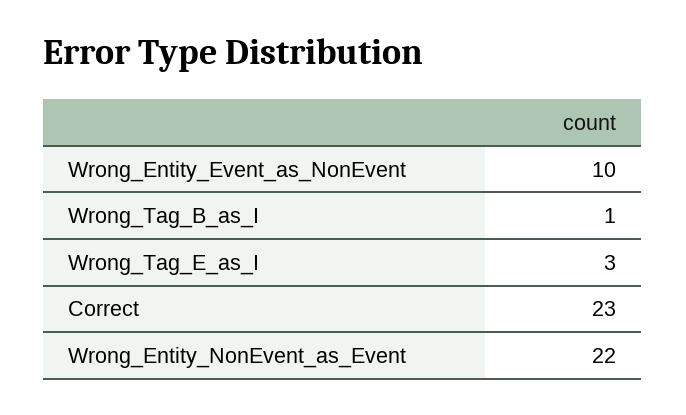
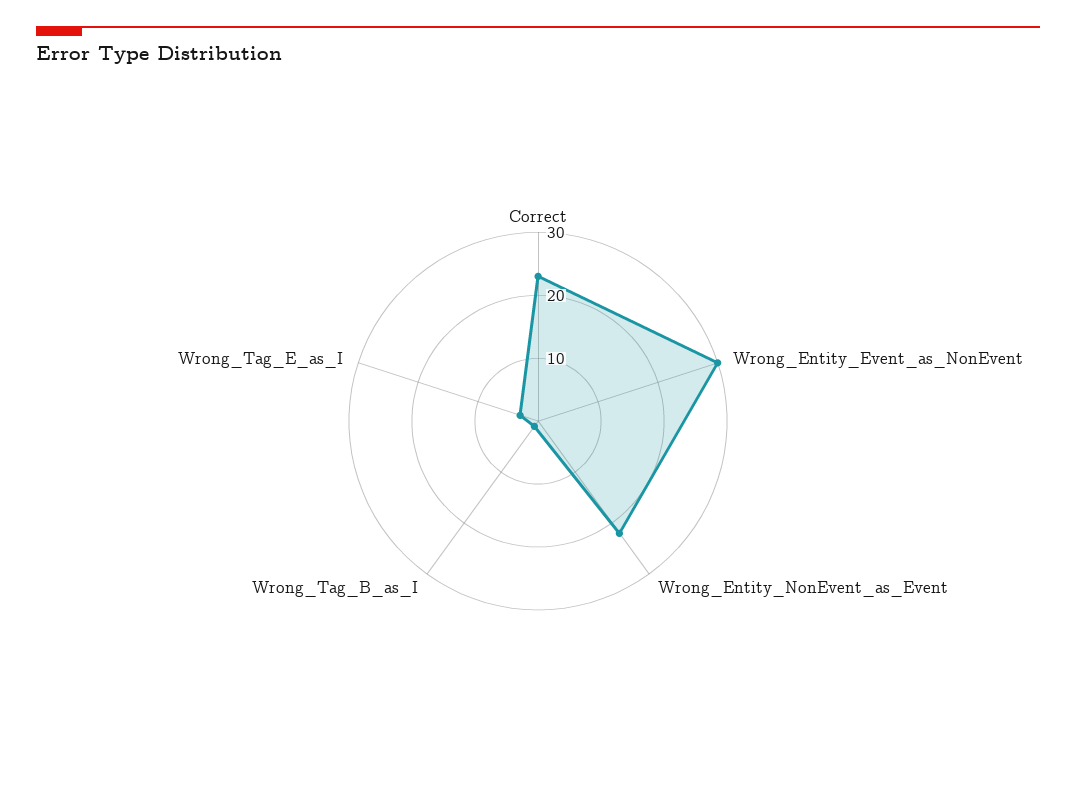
  {
-   "Wrong_Entity_Event_as_NonEvent": 10,
+   "Wrong_Entity_Event_as_NonEvent": 30,
    "Wrong_Tag_B_as_I": 1,
    "Wrong_Tag_E_as_I": 3,
    "Correct": 23,
    "Wrong_Entity_NonEvent_as_Event": 22
  }

